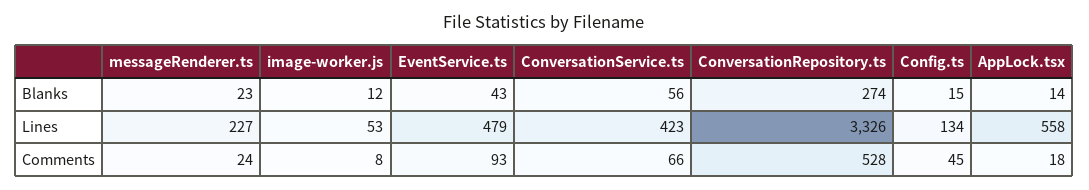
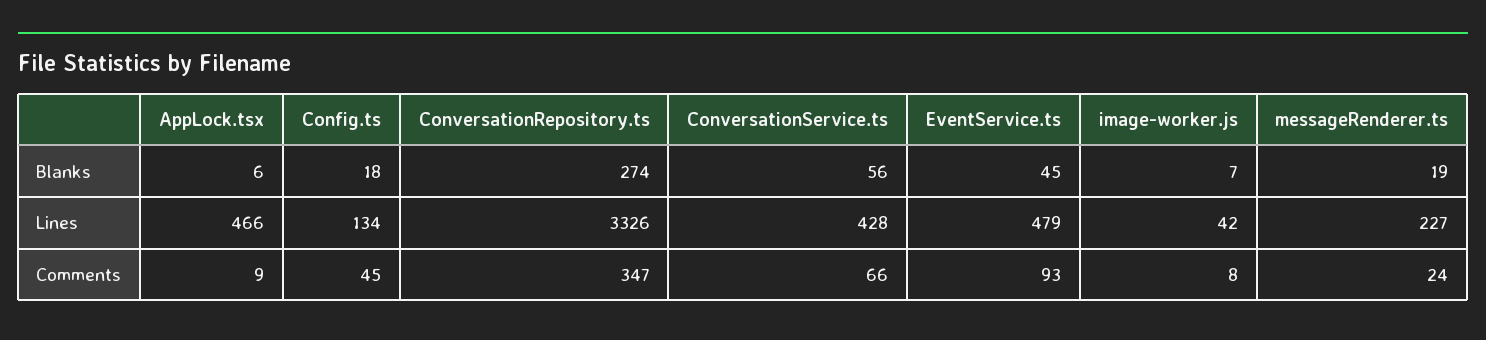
  {
    "messageRenderer.ts": {
-     "Blanks": 23,
+     "Blanks": 19,
      "Lines": 227,
      "Comments": 24
    },
    "image-worker.js": {
-     "Blanks": 12,
+     "Blanks": 7,
-     "Lines": 53,
+     "Lines": 42,
      "Comments": 8
    },
    "EventService.ts": {
-     "Blanks": 43,
+     "Blanks": 45,
      "Lines": 479,
      "Comments": 93
    },
    "ConversationService.ts": {
      "Blanks": 56,
-     "Lines": 423,
+     "Lines": 428,
      "Comments": 66
    },
    "ConversationRepository.ts": {
      "Blanks": 274,
      "Lines": 3326,
-     "Comments": 528
+     "Comments": 347
    },
    "Config.ts": {
-     "Blanks": 15,
+     "Blanks": 18,
      "Lines": 134,
      "Comments": 45
    },
    "AppLock.tsx": {
-     "Blanks": 14,
+     "Blanks": 6,
-     "Lines": 558,
+     "Lines": 466,
-     "Comments": 18
+     "Comments": 9
    }
  }

